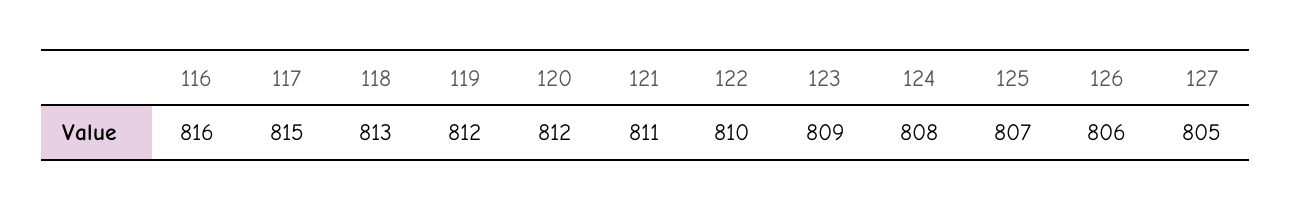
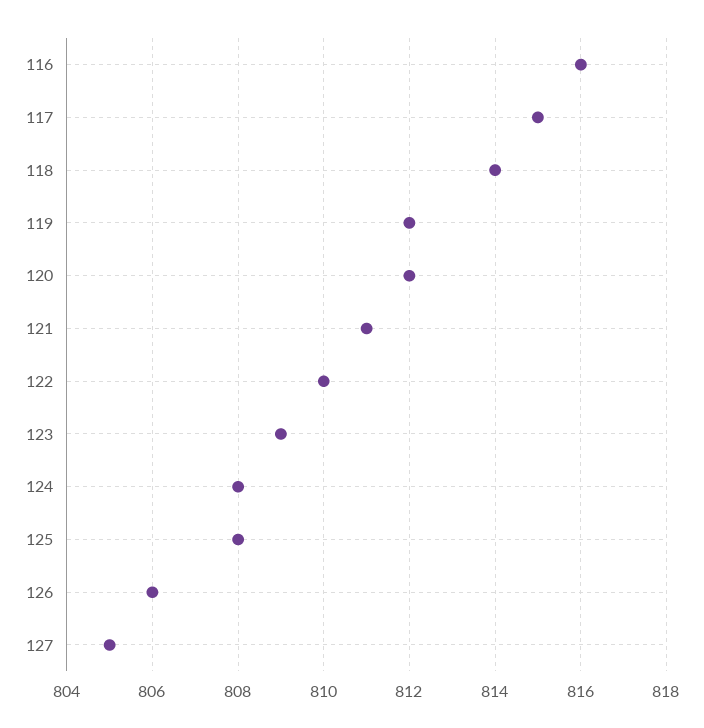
  {
    "116": 816,
    "117": 815,
-   "118": 813,
+   "118": 814,
    "119": 812,
    "120": 812,
    "121": 811,
    "122": 810,
    "123": 809,
    "124": 808,
-   "125": 807,
+   "125": 808,
    "126": 806,
    "127": 805
  }

